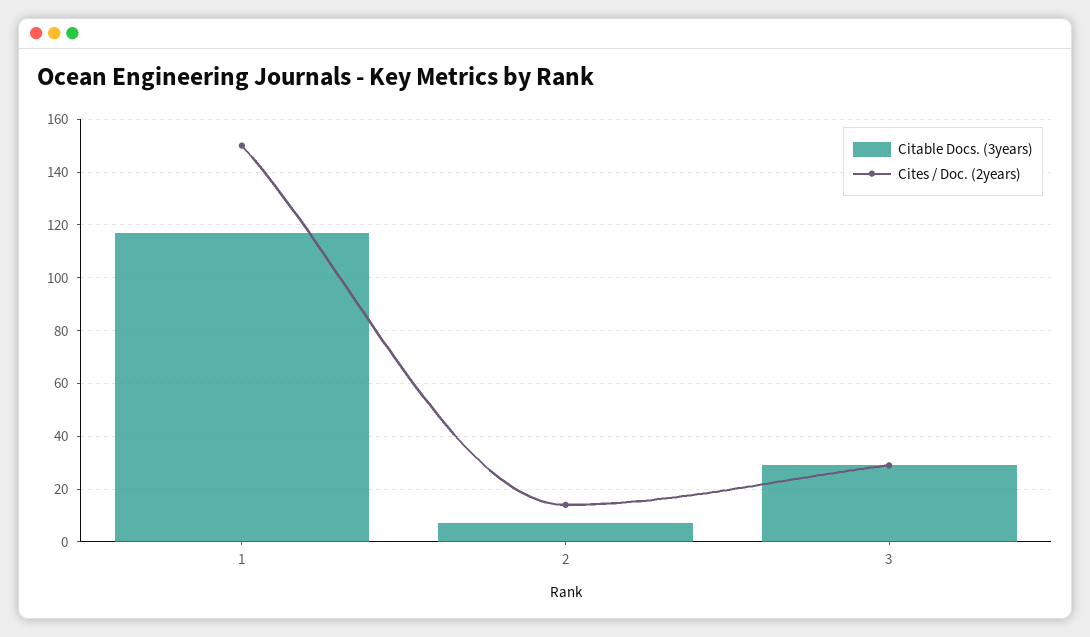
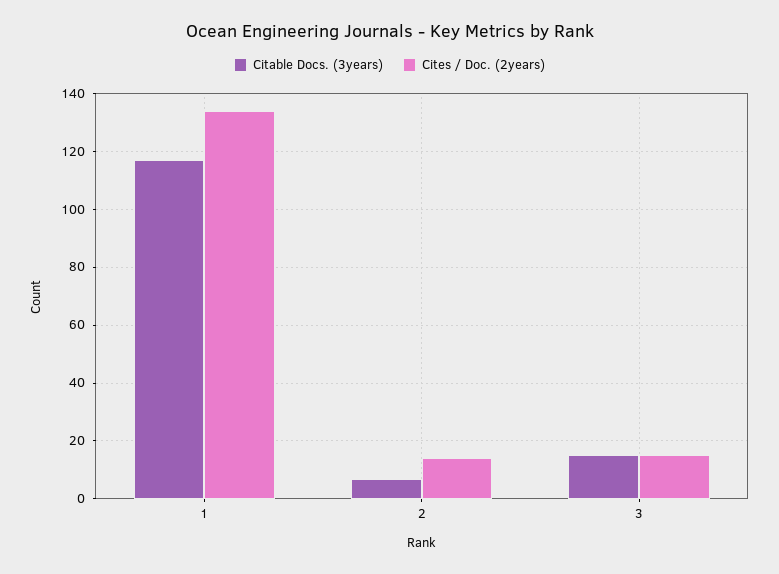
  {
    "Citable Docs. (3years)": {
      "1": 115,
      "2": 5,
-     "3": 30
+     "3": 15
    },
    "Cites / Doc. (2years)": {
-     "1": 150,
+     "1": 135,
      "2": 15,
-     "3": 30
+     "3": 15
    }
  }

